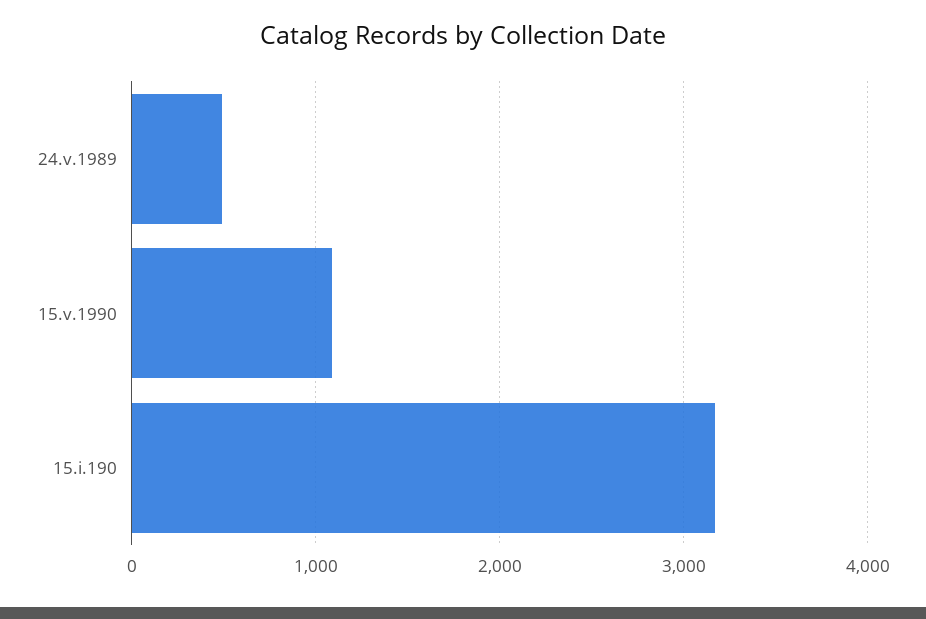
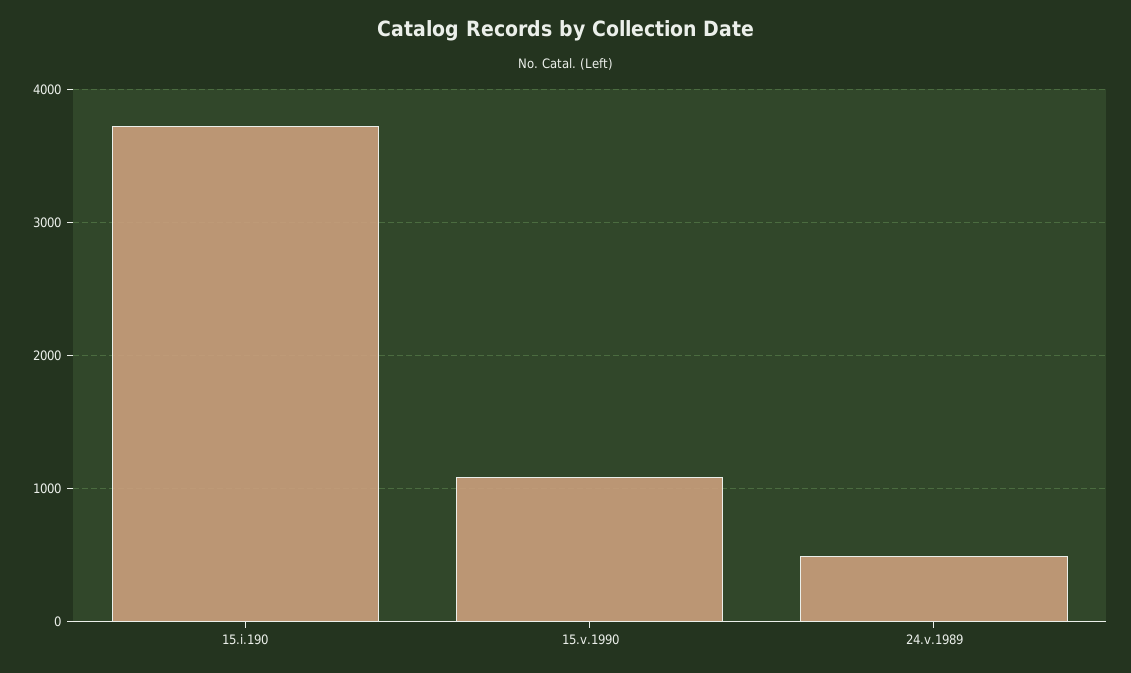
  {
    "24.v.1989": 500,
    "15.v.1990": 1100,
-   "15.i.190": 3200
+   "15.i.190": 3700
  }

